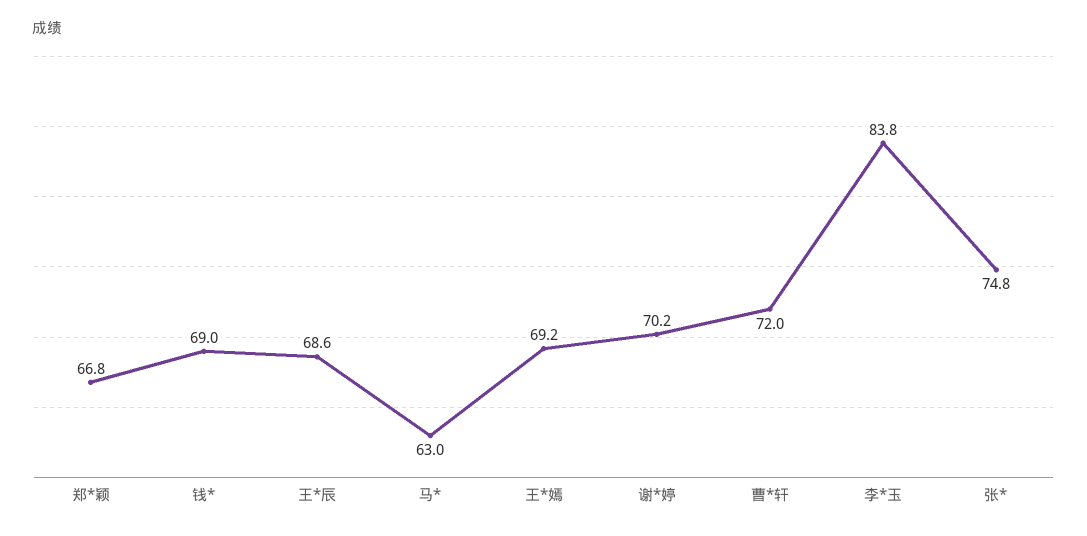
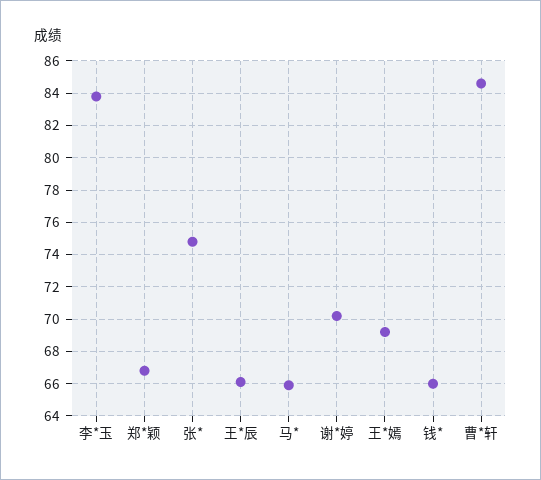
  {
    "郑*颖": 66.8,
-   "钱*": 69,
+   "钱*": 66,
-   "王*辰": 68.6,
+   "王*辰": 66,
-   "马*": 63,
+   "马*": 66,
    "王*嫣": 69.2,
    "谢*婷": 70.2,
-   "曹*轩": 72,
+   "曹*轩": 84.5,
    "李*玉": 83.8,
    "张*": 74.8
  }

